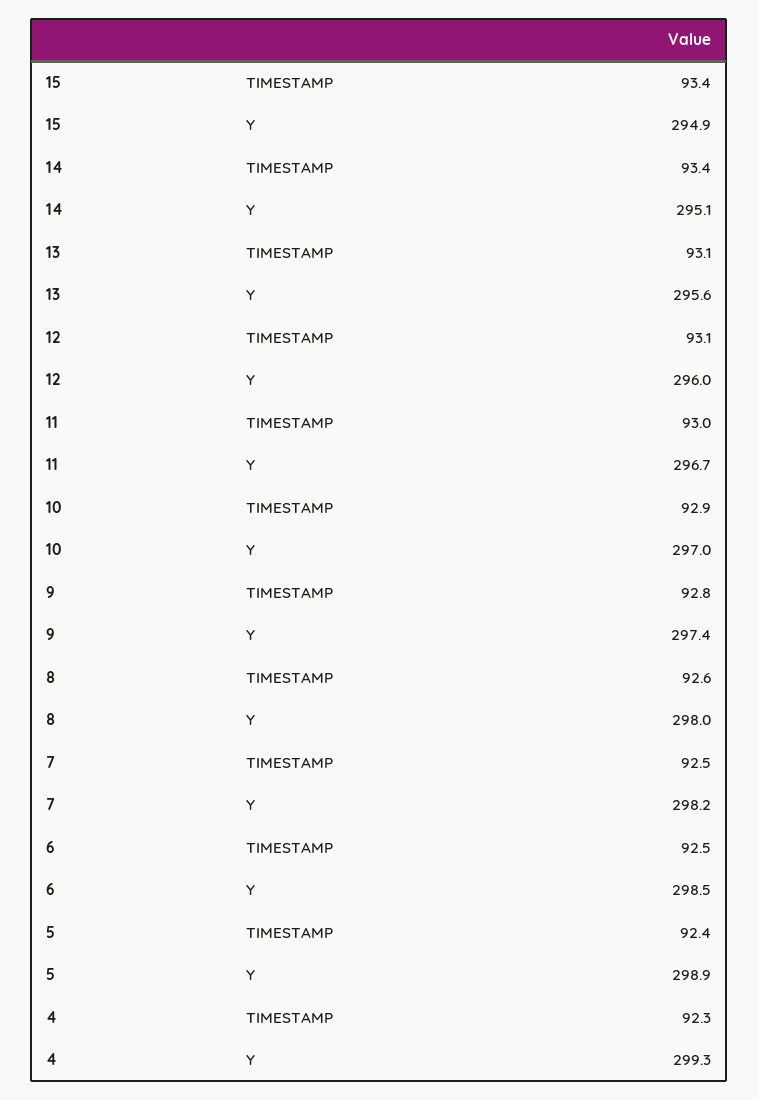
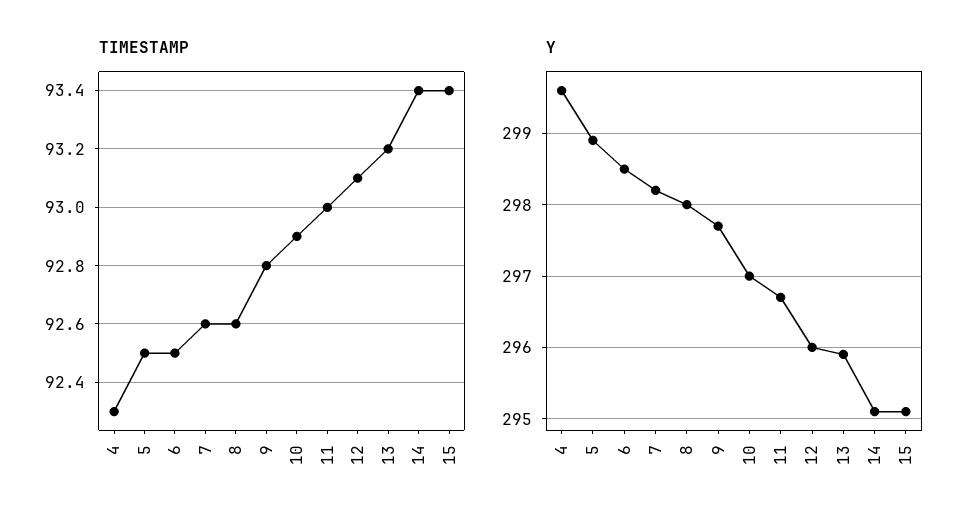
  {
    "TIMESTAMP": {
      "15": 93.4,
      "14": 93.4,
-     "13": 93.1,
+     "13": 93.2,
      "12": 93.1,
      "11": 93,
      "10": 92.9,
      "9": 92.8,
      "8": 92.6,
-     "7": 92.5,
+     "7": 92.6,
      "6": 92.5,
-     "5": 92.4,
+     "5": 92.5,
      "4": 92.3
    },
    "Y": {
-     "15": 294.9,
+     "15": 295.1,
      "14": 295.1,
-     "13": 295.6,
+     "13": 295.9,
      "12": 296,
      "11": 296.7,
      "10": 297,
-     "9": 297.4,
+     "9": 297.7,
      "8": 298,
      "7": 298.2,
      "6": 298.5,
      "5": 298.9,
-     "4": 299.3
+     "4": 299.6
    }
  }

